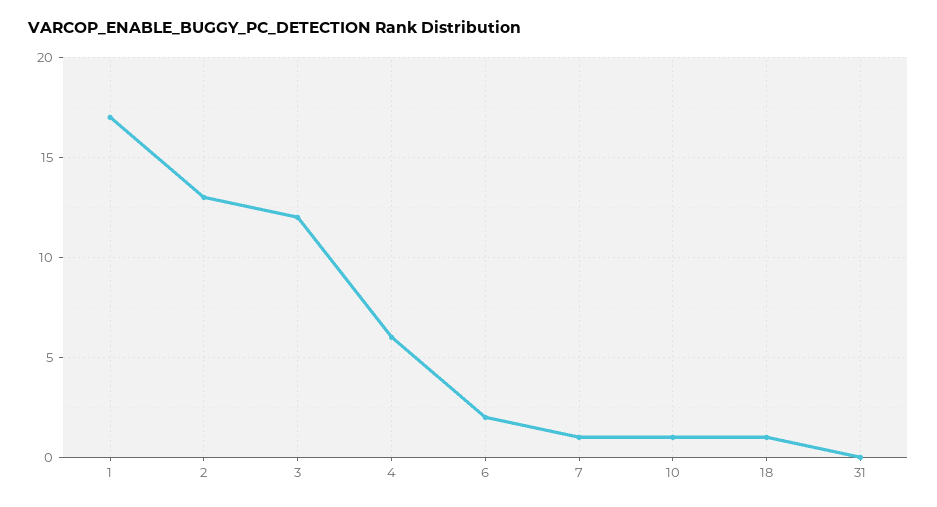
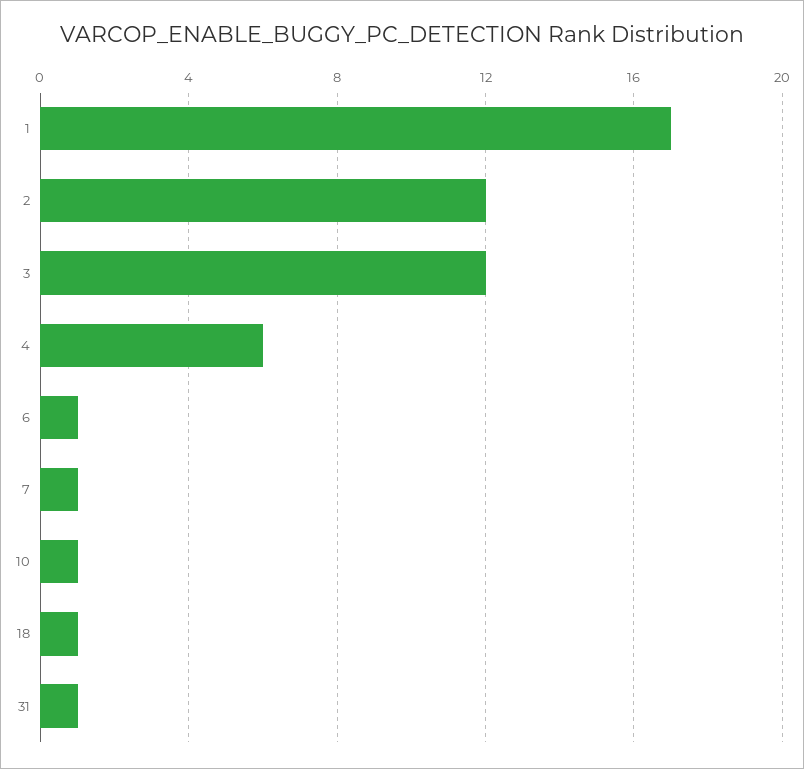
  {
    "1": 17,
-   "2": 13,
+   "2": 12,
    "3": 12,
    "4": 6,
-   "6": 2,
+   "6": 1,
    "7": 1,
    "10": 1,
    "18": 1,
-   "31": 0
+   "31": 1
  }

